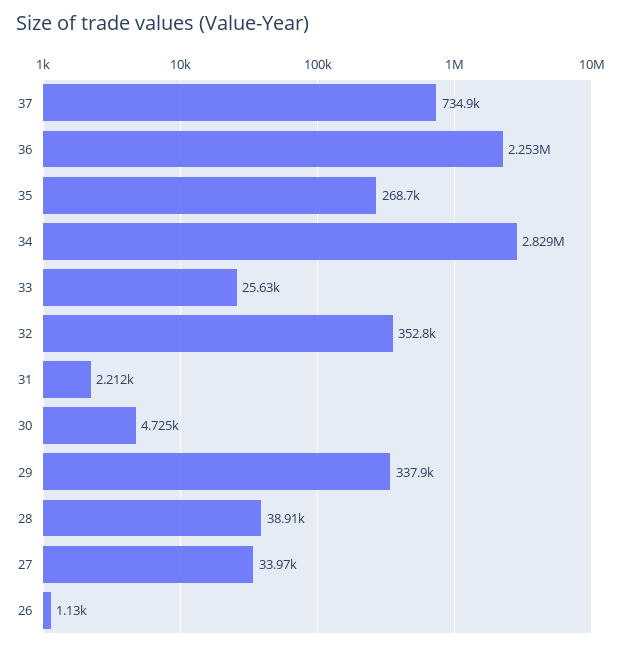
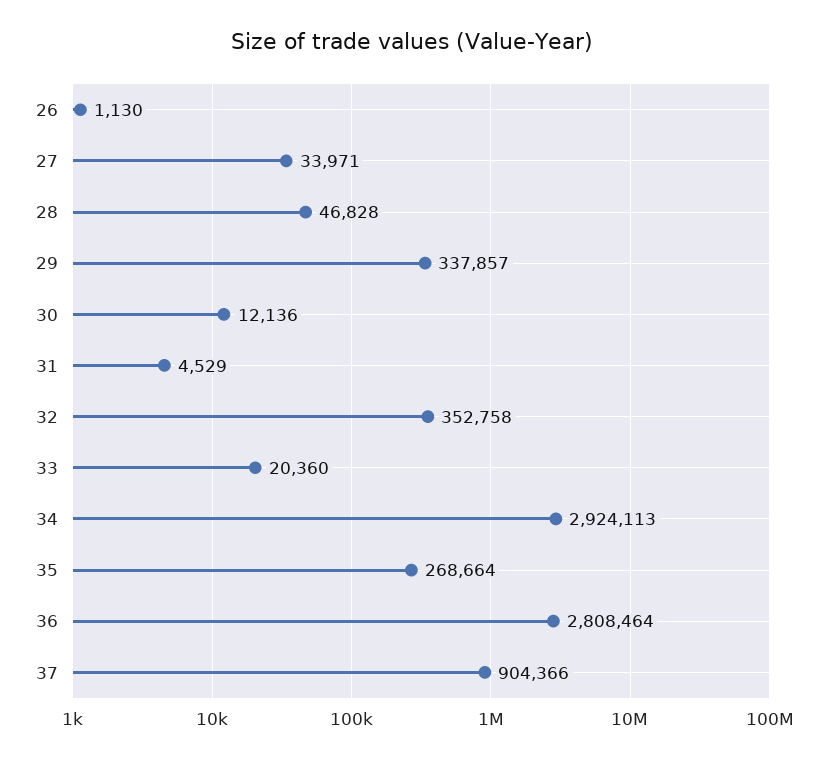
  {
-   "37": 734900,
+   "37": 904366,
-   "36": 2253000,
+   "36": 2808464,
    "35": 268664,
-   "34": 2829000,
+   "34": 2924113,
-   "33": 25630,
+   "33": 20360,
    "32": 352758,
-   "31": 2212,
+   "31": 4529,
-   "30": 4725,
+   "30": 12136,
    "29": 337857,
-   "28": 38910,
+   "28": 46828,
    "27": 33971,
    "26": 1130
  }

